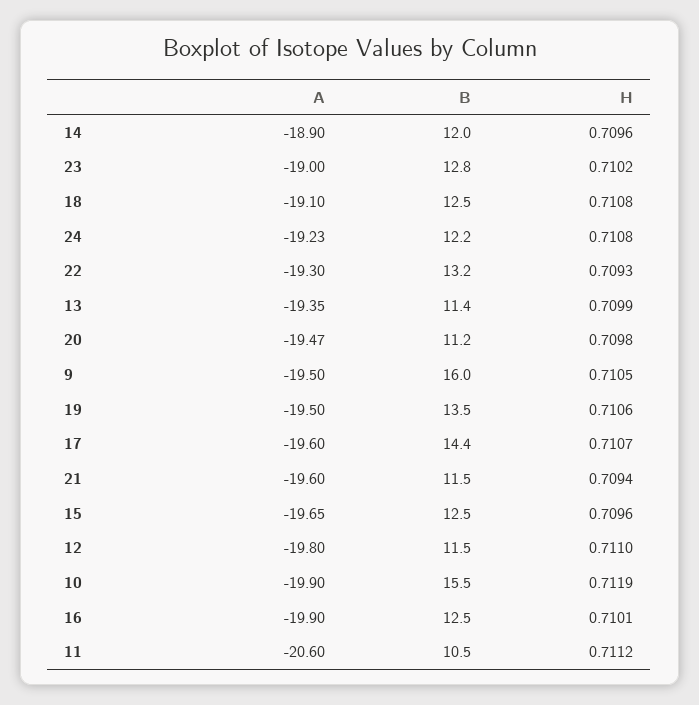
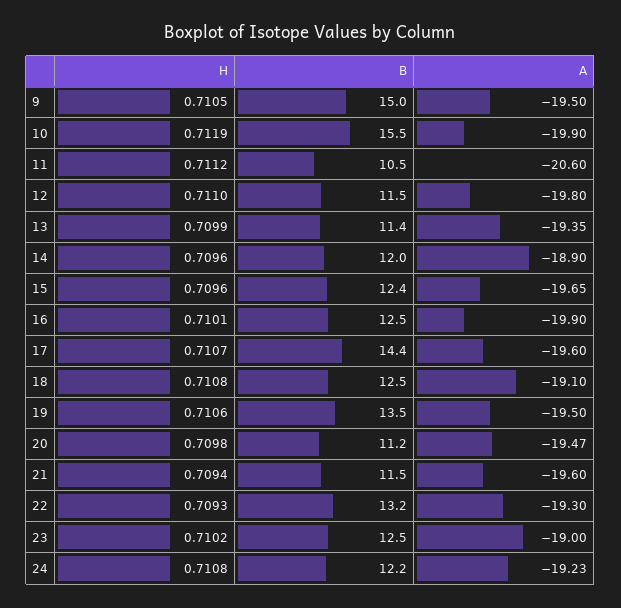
  {
    "A": {
      "14": -18.9,
      "23": -19,
      "18": -19.1,
      "24": -19.23,
      "22": -19.3,
      "13": -19.35,
      "20": -19.47,
      "9": -19.5,
      "19": -19.5,
      "17": -19.6,
      "21": -19.6,
      "15": -19.65,
      "12": -19.8,
      "10": -19.9,
      "16": -19.9,
      "11": -20.6
    },
    "B": {
      "14": 12,
-     "23": 12.8,
+     "23": 12.5,
      "18": 12.5,
      "24": 12.2,
      "22": 13.2,
      "13": 11.4,
      "20": 11.2,
-     "9": 16,
+     "9": 15,
      "19": 13.5,
      "17": 14.4,
      "21": 11.5,
-     "15": 12.5,
+     "15": 12.4,
      "12": 11.5,
      "10": 15.5,
      "16": 12.5,
      "11": 10.5
    },
    "H": {
      "14": 0.7096,
      "23": 0.7102,
      "18": 0.7108,
      "24": 0.7108,
      "22": 0.7093,
      "13": 0.7099,
      "20": 0.7098,
      "9": 0.7105,
      "19": 0.7106,
      "17": 0.7107,
      "21": 0.7094,
      "15": 0.7096,
      "12": 0.711,
      "10": 0.7119,
      "16": 0.7101,
      "11": 0.7112
    }
  }

